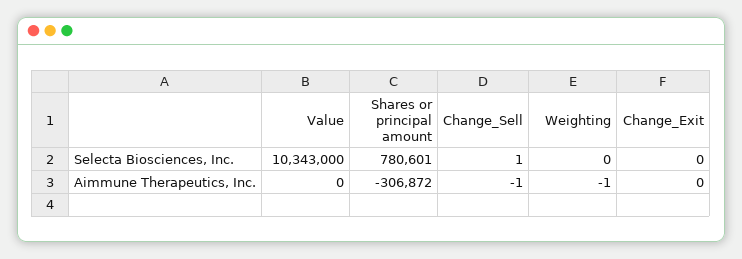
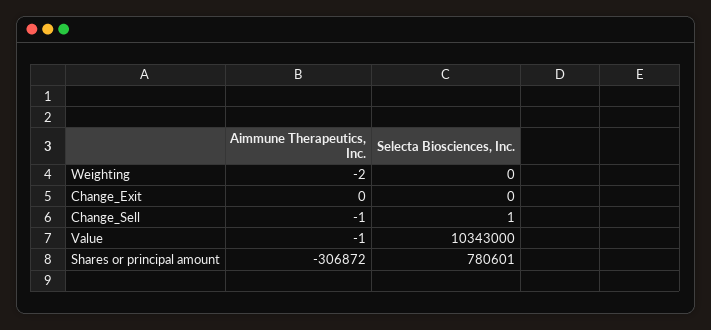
  {
    "Value": {
      "Selecta Biosciences, Inc.": 10343000,
-     "Aimmune Therapeutics, Inc.": 0
+     "Aimmune Therapeutics, Inc.": -1
    },
    "Shares or principal amount": {
      "Selecta Biosciences, Inc.": 780601,
      "Aimmune Therapeutics, Inc.": -306872
    },
    "Change_Sell": {
      "Selecta Biosciences, Inc.": 1,
      "Aimmune Therapeutics, Inc.": -1
    },
    "Weighting": {
      "Selecta Biosciences, Inc.": 0,
-     "Aimmune Therapeutics, Inc.": -1
+     "Aimmune Therapeutics, Inc.": -2
    },
    "Change_Exit": {
      "Selecta Biosciences, Inc.": 0,
      "Aimmune Therapeutics, Inc.": 0
    }
  }

